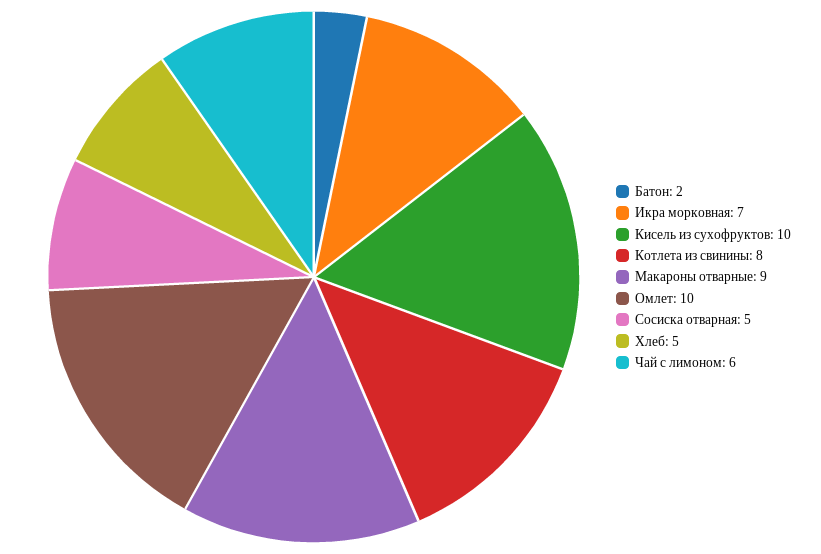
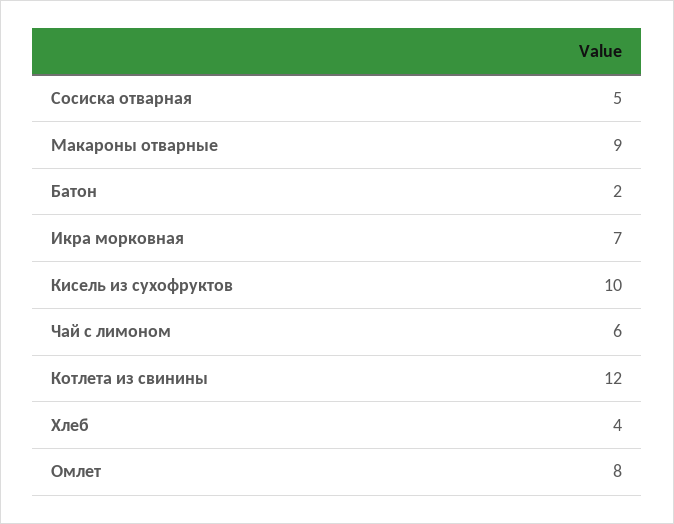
  {
    "Батон": 2,
    "Икра морковная": 7,
    "Кисель из сухофруктов": 10,
-   "Котлета из свинины": 8,
+   "Котлета из свинины": 12,
    "Макароны отварные": 9,
-   "Омлет": 10,
+   "Омлет": 8,
    "Сосиска отварная": 5,
-   "Хлеб": 5,
+   "Хлеб": 4,
    "Чай с лимоном": 6
  }

